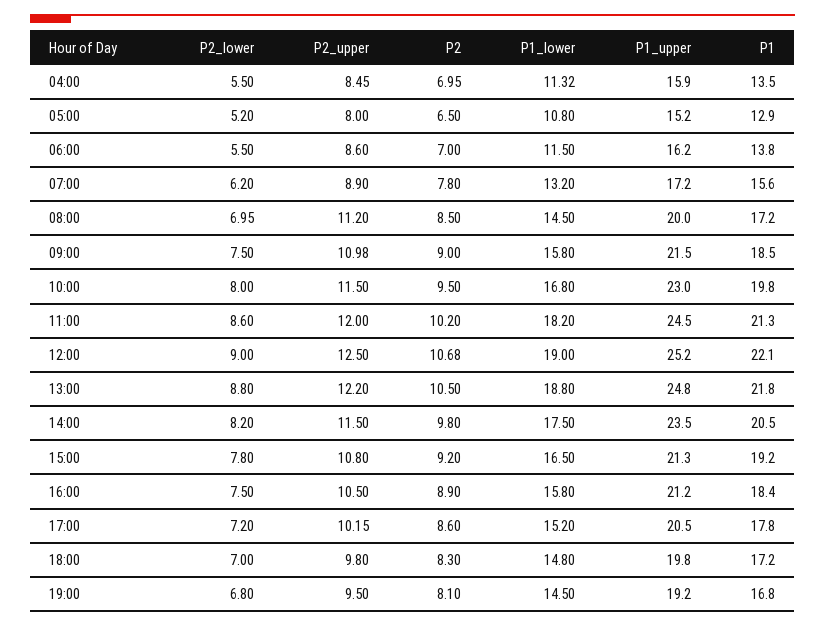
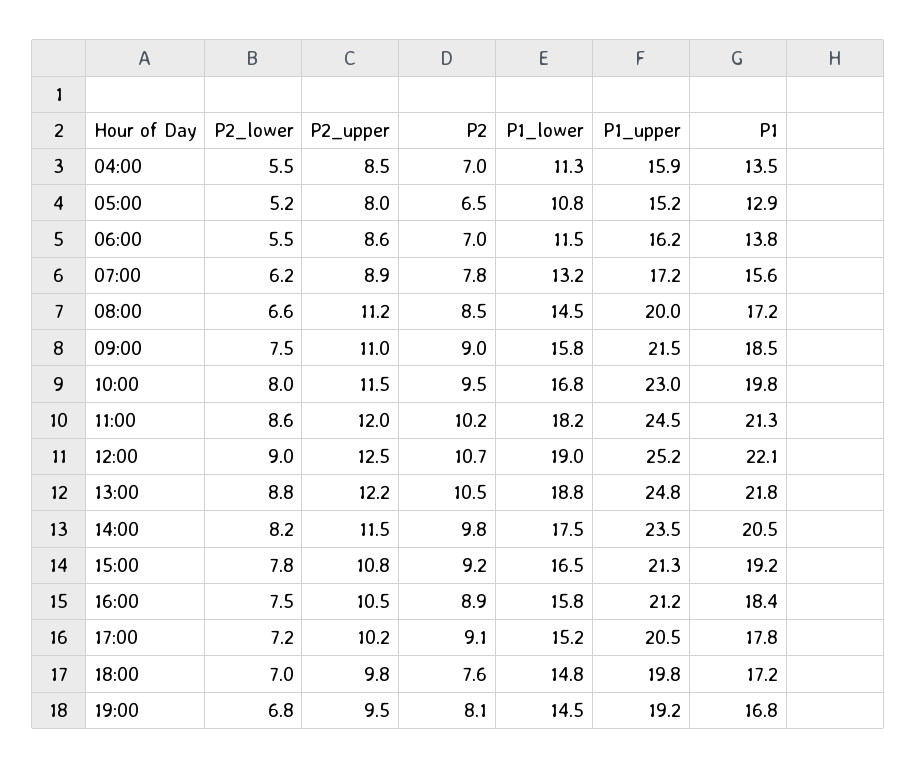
  {
    "P2_lower": {
      "04:00": 5.5,
      "05:00": 5.2,
      "06:00": 5.5,
      "07:00": 6.2,
-     "08:00": 6.95,
+     "08:00": 6.6,
      "09:00": 7.5,
      "10:00": 8,
      "11:00": 8.6,
      "12:00": 9,
      "13:00": 8.8,
      "14:00": 8.2,
      "15:00": 7.8,
      "16:00": 7.5,
      "17:00": 7.2,
      "18:00": 7,
      "19:00": 6.8
    },
    "P2_upper": {
      "04:00": 8.45,
      "05:00": 8,
      "06:00": 8.6,
      "07:00": 8.9,
      "08:00": 11.2,
      "09:00": 10.98,
      "10:00": 11.5,
      "11:00": 12,
      "12:00": 12.5,
      "13:00": 12.2,
      "14:00": 11.5,
      "15:00": 10.8,
      "16:00": 10.5,
      "17:00": 10.15,
      "18:00": 9.8,
      "19:00": 9.5
    },
    "P2": {
      "04:00": 6.95,
      "05:00": 6.5,
      "06:00": 7,
      "07:00": 7.8,
      "08:00": 8.5,
      "09:00": 9,
      "10:00": 9.5,
      "11:00": 10.2,
      "12:00": 10.68,
      "13:00": 10.5,
      "14:00": 9.8,
      "15:00": 9.2,
      "16:00": 8.9,
-     "17:00": 8.6,
+     "17:00": 9.1,
-     "18:00": 8.3,
+     "18:00": 7.6,
      "19:00": 8.1
    },
    "P1_lower": {
      "04:00": 11.32,
      "05:00": 10.8,
      "06:00": 11.5,
      "07:00": 13.2,
      "08:00": 14.5,
      "09:00": 15.8,
      "10:00": 16.8,
      "11:00": 18.2,
      "12:00": 19,
      "13:00": 18.8,
      "14:00": 17.5,
      "15:00": 16.5,
      "16:00": 15.8,
      "17:00": 15.2,
      "18:00": 14.8,
      "19:00": 14.5
    },
    "P1_upper": {
      "04:00": 15.9,
      "05:00": 15.2,
      "06:00": 16.2,
      "07:00": 17.2,
      "08:00": 20,
      "09:00": 21.5,
      "10:00": 23,
      "11:00": 24.5,
      "12:00": 25.2,
      "13:00": 24.8,
      "14:00": 23.5,
      "15:00": 21.3,
      "16:00": 21.2,
      "17:00": 20.5,
      "18:00": 19.8,
      "19:00": 19.2
    },
    "P1": {
      "04:00": 13.5,
      "05:00": 12.9,
      "06:00": 13.8,
      "07:00": 15.6,
      "08:00": 17.2,
      "09:00": 18.5,
      "10:00": 19.8,
      "11:00": 21.3,
      "12:00": 22.1,
      "13:00": 21.8,
      "14:00": 20.5,
      "15:00": 19.2,
      "16:00": 18.4,
      "17:00": 17.8,
      "18:00": 17.2,
      "19:00": 16.8
    }
  }

